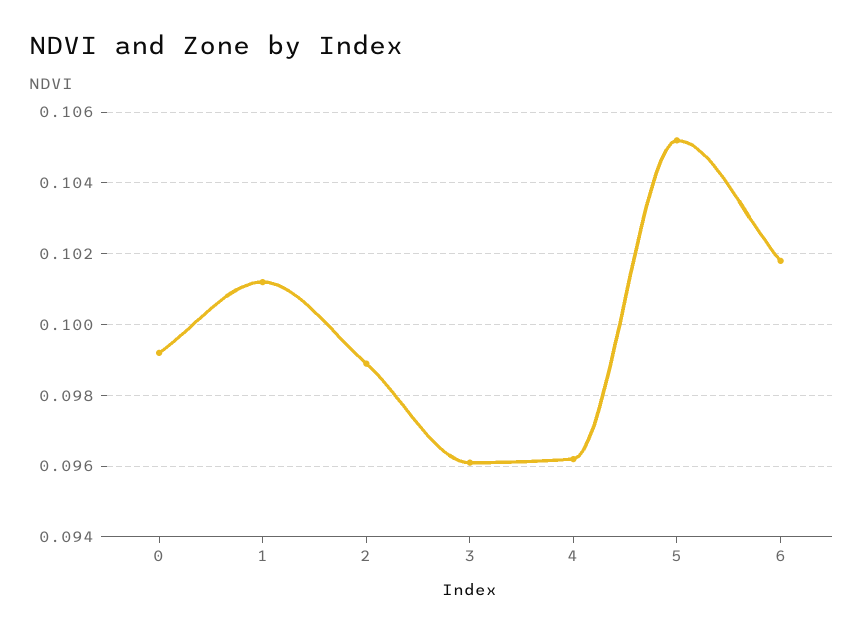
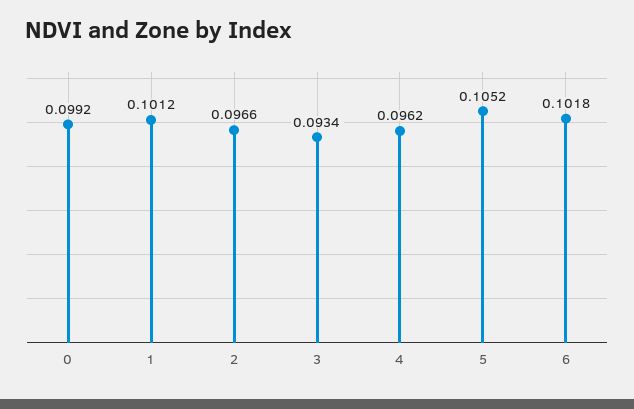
  {
    "0": 0.0992,
    "1": 0.1012,
-   "2": 0.099,
+   "2": 0.0966,
-   "3": 0.096,
+   "3": 0.0934,
    "4": 0.0962,
    "5": 0.1052,
    "6": 0.1018
  }

